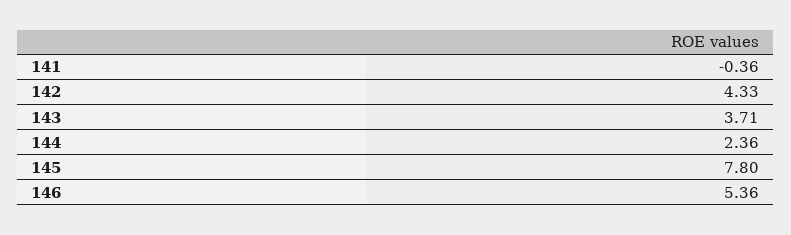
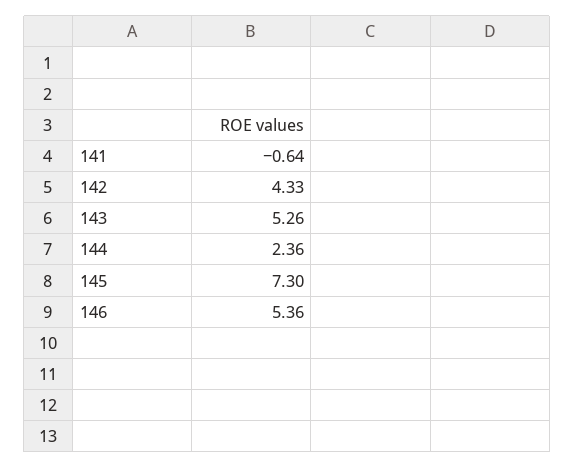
  {
-   "141": -0.36,
+   "141": -0.64,
    "142": 4.33,
-   "143": 3.71,
+   "143": 5.26,
    "144": 2.36,
-   "145": 7.8,
+   "145": 7.3,
    "146": 5.36
  }

